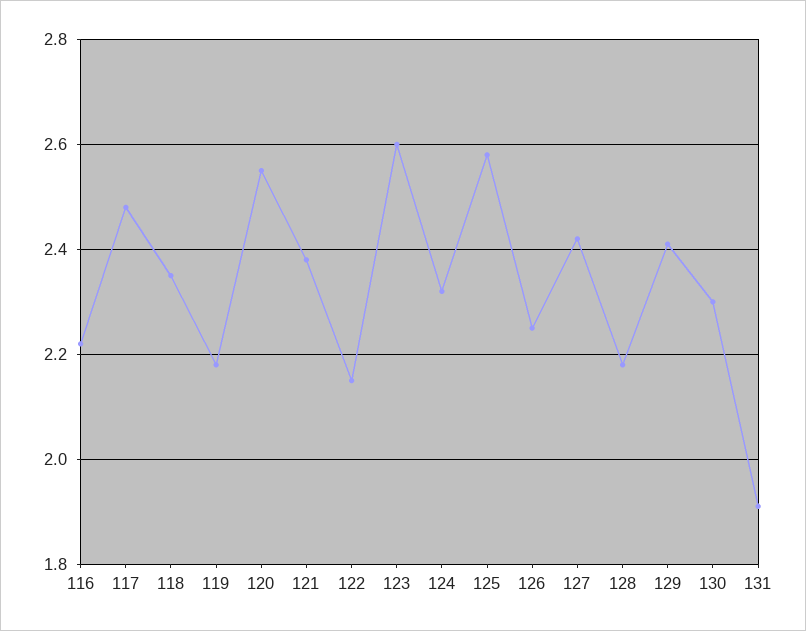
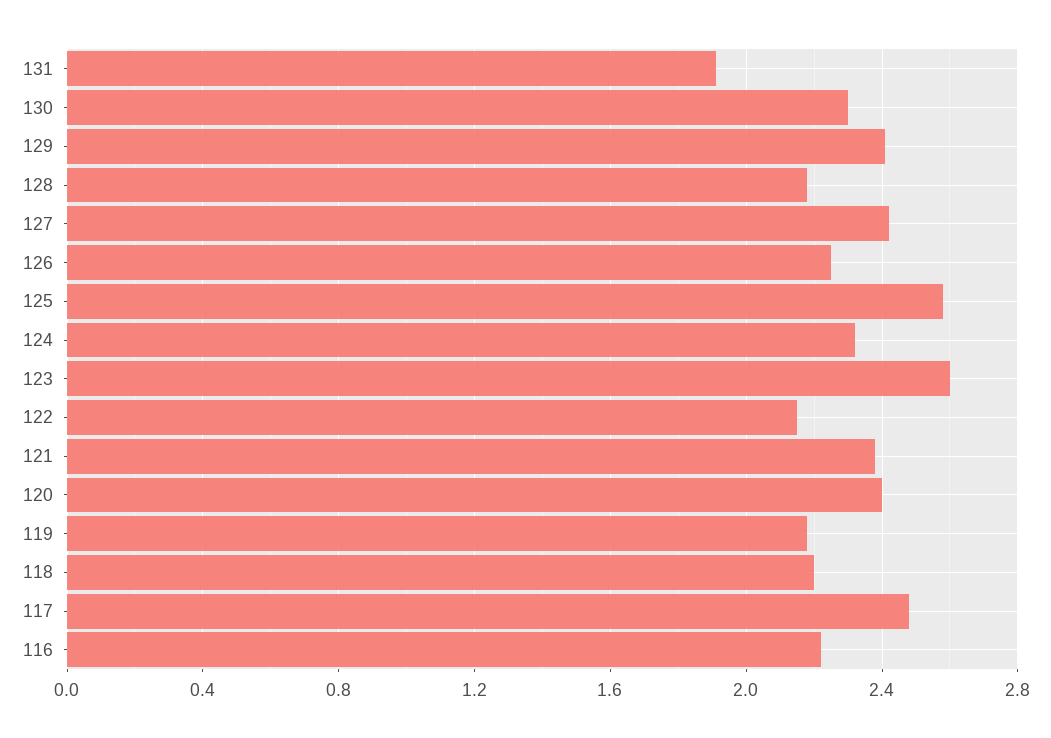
  {
    "116": 2.2,
    "117": 2.5,
-   "118": 2.35,
+   "118": 2.2,
    "119": 2.2,
-   "120": 2.55,
+   "120": 2.4,
    "121": 2.4,
    "122": 2.15,
    "123": 2.6,
    "124": 2.3,
    "125": 2.6,
    "126": 2.25,
    "127": 2.4,
    "128": 2.2,
    "129": 2.4,
    "130": 2.3,
    "131": 1.9
  }

